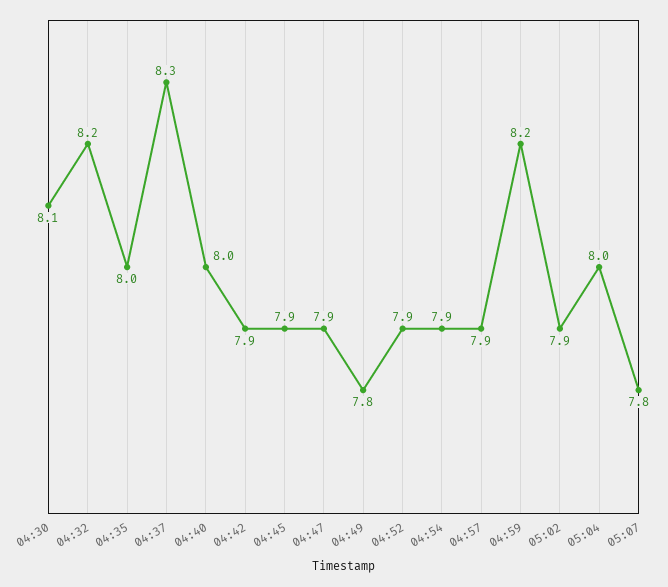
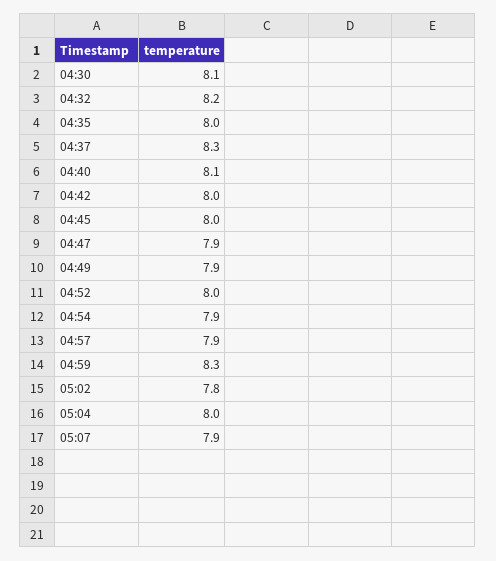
  {
    "04:30": 8.1,
    "04:32": 8.2,
    "04:35": 8,
    "04:37": 8.3,
-   "04:40": 8,
+   "04:40": 8.1,
-   "04:42": 7.9,
+   "04:42": 8,
-   "04:45": 7.9,
+   "04:45": 8,
    "04:47": 7.9,
-   "04:49": 7.8,
+   "04:49": 7.9,
-   "04:52": 7.9,
+   "04:52": 8,
    "04:54": 7.9,
    "04:57": 7.9,
-   "04:59": 8.2,
+   "04:59": 8.3,
-   "05:02": 7.9,
+   "05:02": 7.8,
    "05:04": 8,
-   "05:07": 7.8
+   "05:07": 7.9
  }

